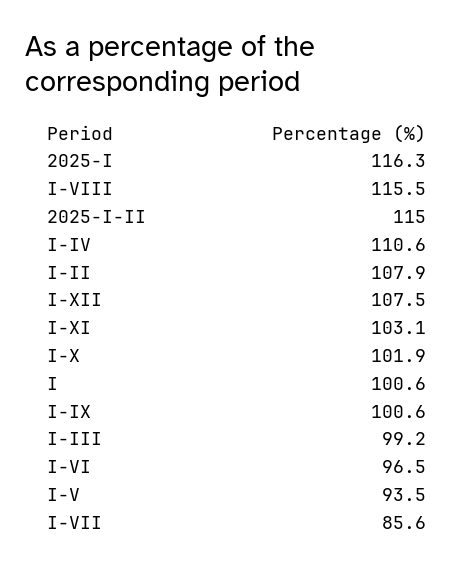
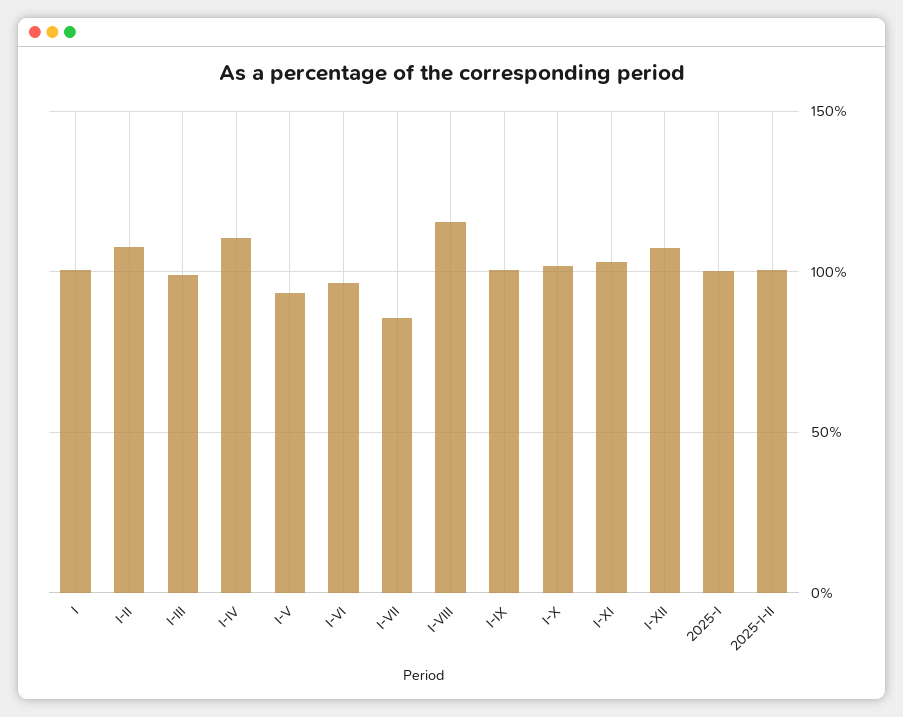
  {
-   "2025-I": 116.3,
+   "2025-I": 100,
    "I-VIII": 115.5,
-   "2025-I-II": 115,
+   "2025-I-II": 100,
    "I-IV": 110.6,
    "I-II": 107.9,
    "I-XII": 107.5,
    "I-XI": 103.1,
    "I-X": 101.9,
    "I": 100.6,
    "I-IX": 100.6,
    "I-III": 99.2,
    "I-VI": 96.5,
    "I-V": 93.5,
    "I-VII": 85.6
  }

